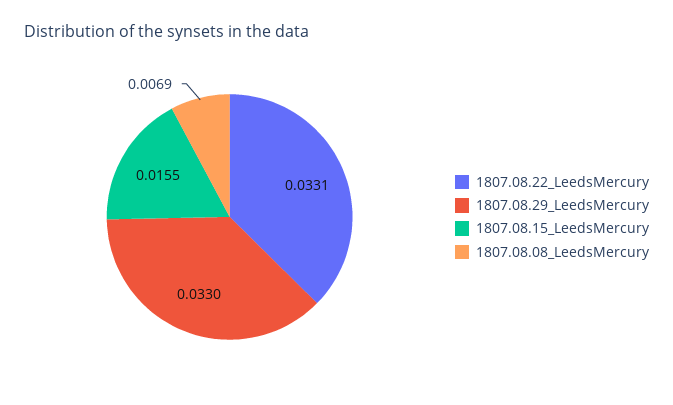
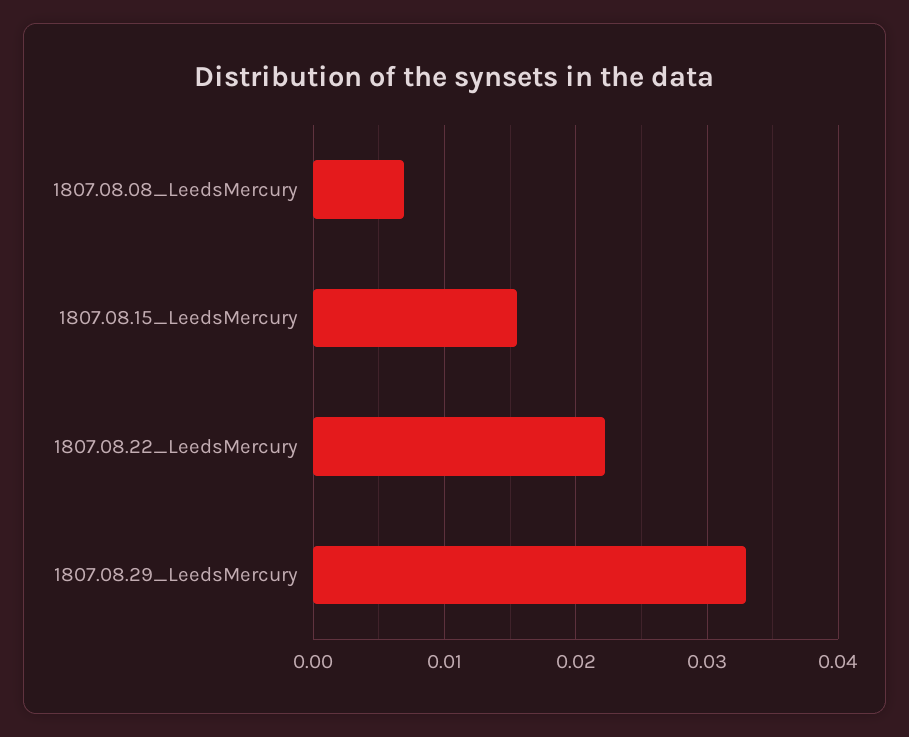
  {
-   "1807.08.22_LeedsMercury": 0.0331,
+   "1807.08.22_LeedsMercury": 0.022,
    "1807.08.29_LeedsMercury": 0.033,
    "1807.08.15_LeedsMercury": 0.0155,
    "1807.08.08_LeedsMercury": 0.0069
  }

